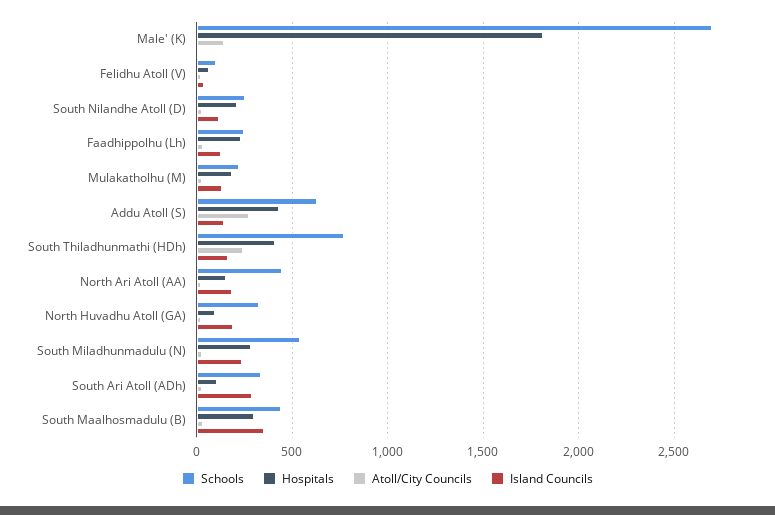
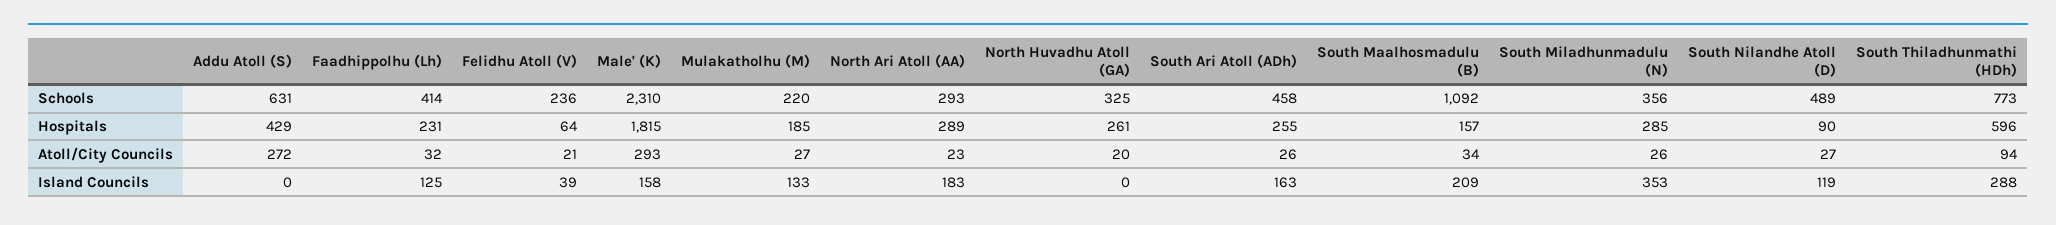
  {
    "Schools": {
-     "Male' (K)": 2700,
+     "Male' (K)": 2310,
-     "Felidhu Atoll (V)": 100,
+     "Felidhu Atoll (V)": 236,
-     "South Nilandhe Atoll (D)": 250,
+     "South Nilandhe Atoll (D)": 489,
-     "Faadhippolhu (Lh)": 250,
+     "Faadhippolhu (Lh)": 414,
      "Mulakatholhu (M)": 220,
      "Addu Atoll (S)": 631,
      "South Thiladhunmathi (HDh)": 773,
-     "North Ari Atoll (AA)": 450,
+     "North Ari Atoll (AA)": 293,
      "North Huvadhu Atoll (GA)": 325,
-     "South Miladhunmadulu (N)": 550,
+     "South Miladhunmadulu (N)": 356,
-     "South Ari Atoll (ADh)": 350,
+     "South Ari Atoll (ADh)": 458,
-     "South Maalhosmadulu (B)": 450
+     "South Maalhosmadulu (B)": 1092
    },
    "Hospitals": {
      "Male' (K)": 1815,
      "Felidhu Atoll (V)": 64,
-     "South Nilandhe Atoll (D)": 200,
+     "South Nilandhe Atoll (D)": 90,
      "Faadhippolhu (Lh)": 231,
      "Mulakatholhu (M)": 185,
      "Addu Atoll (S)": 429,
-     "South Thiladhunmathi (HDh)": 400,
+     "South Thiladhunmathi (HDh)": 596,
-     "North Ari Atoll (AA)": 150,
+     "North Ari Atoll (AA)": 289,
-     "North Huvadhu Atoll (GA)": 100,
+     "North Huvadhu Atoll (GA)": 261,
      "South Miladhunmadulu (N)": 285,
-     "South Ari Atoll (ADh)": 100,
+     "South Ari Atoll (ADh)": 255,
-     "South Maalhosmadulu (B)": 300
+     "South Maalhosmadulu (B)": 157
    },
    "Atoll/City Councils": {
-     "Male' (K)": 150,
+     "Male' (K)": 293,
      "Felidhu Atoll (V)": 21,
      "South Nilandhe Atoll (D)": 27,
      "Faadhippolhu (Lh)": 32,
      "Mulakatholhu (M)": 27,
      "Addu Atoll (S)": 272,
-     "South Thiladhunmathi (HDh)": 250,
+     "South Thiladhunmathi (HDh)": 94,
      "North Ari Atoll (AA)": 23,
      "North Huvadhu Atoll (GA)": 20,
      "South Miladhunmadulu (N)": 26,
      "South Ari Atoll (ADh)": 26,
      "South Maalhosmadulu (B)": 34
    },
    "Island Councils": {
-     "Male' (K)": 0,
+     "Male' (K)": 158,
      "Felidhu Atoll (V)": 39,
      "South Nilandhe Atoll (D)": 119,
      "Faadhippolhu (Lh)": 125,
      "Mulakatholhu (M)": 133,
-     "Addu Atoll (S)": 150,
+     "Addu Atoll (S)": 0,
-     "South Thiladhunmathi (HDh)": 150,
+     "South Thiladhunmathi (HDh)": 288,
      "North Ari Atoll (AA)": 183,
-     "North Huvadhu Atoll (GA)": 200,
+     "North Huvadhu Atoll (GA)": 0,
-     "South Miladhunmadulu (N)": 250,
+     "South Miladhunmadulu (N)": 353,
-     "South Ari Atoll (ADh)": 300,
+     "South Ari Atoll (ADh)": 163,
-     "South Maalhosmadulu (B)": 350
+     "South Maalhosmadulu (B)": 209
    }
  }

